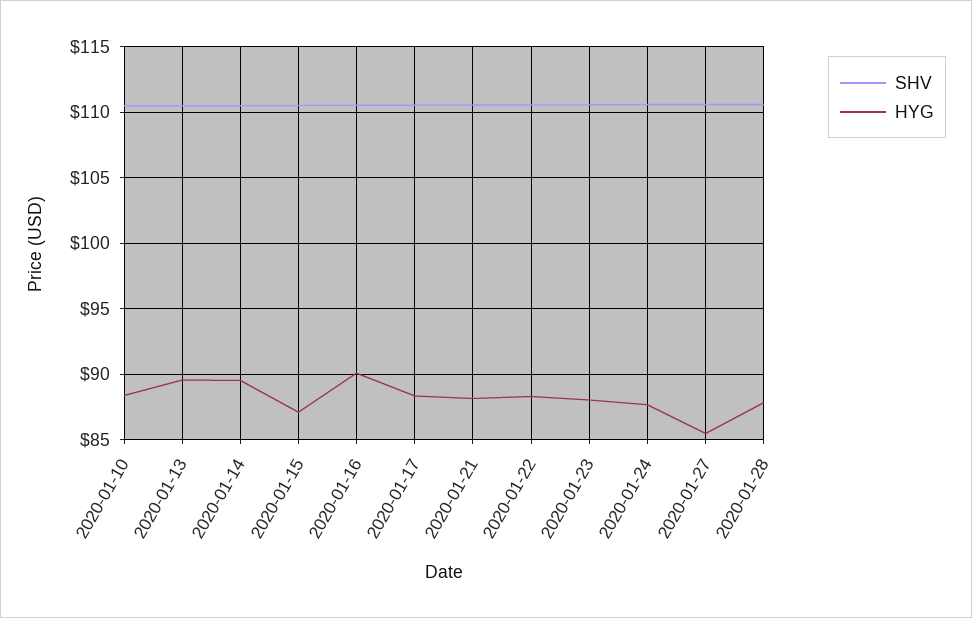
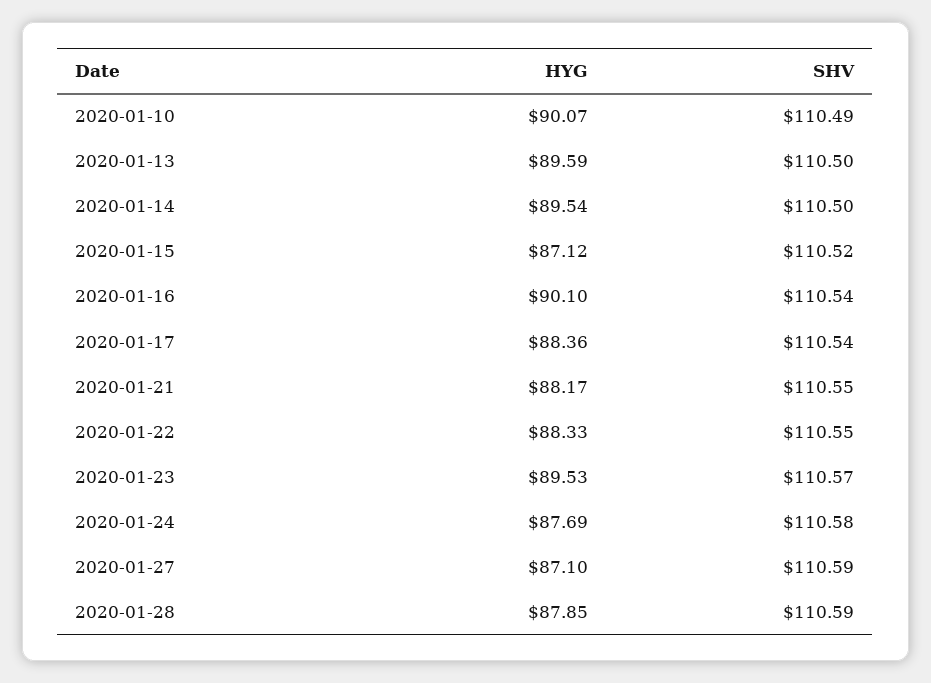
  {
    "SHV": {
      "2020-01-10": 110.49,
      "2020-01-13": 110.5,
      "2020-01-14": 110.5,
      "2020-01-15": 110.52,
      "2020-01-16": 110.54,
      "2020-01-17": 110.54,
      "2020-01-21": 110.55,
      "2020-01-22": 110.55,
      "2020-01-23": 110.57,
      "2020-01-24": 110.58,
      "2020-01-27": 110.59,
      "2020-01-28": 110.59
    },
    "HYG": {
-     "2020-01-10": 88.5,
+     "2020-01-10": 90.07,
      "2020-01-13": 89.59,
      "2020-01-14": 89.54,
      "2020-01-15": 87.12,
      "2020-01-16": 90.1,
      "2020-01-17": 88.36,
      "2020-01-21": 88.17,
      "2020-01-22": 88.33,
-     "2020-01-23": 88,
+     "2020-01-23": 89.53,
      "2020-01-24": 87.69,
-     "2020-01-27": 85.5,
+     "2020-01-27": 87.1,
      "2020-01-28": 87.85
    }
  }

